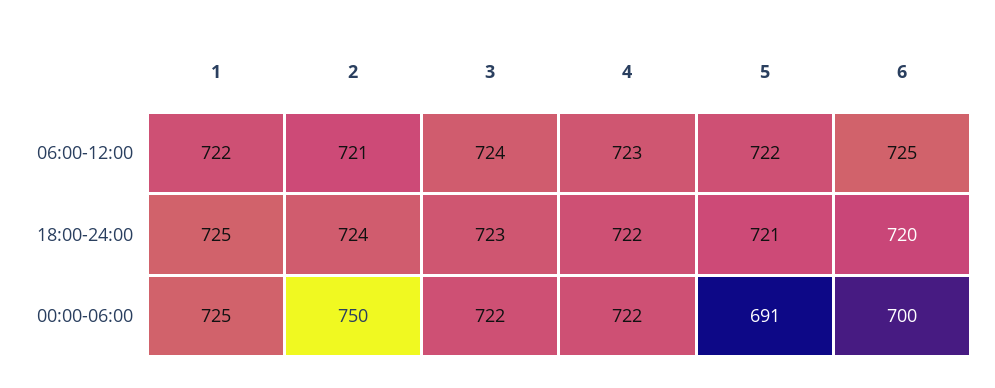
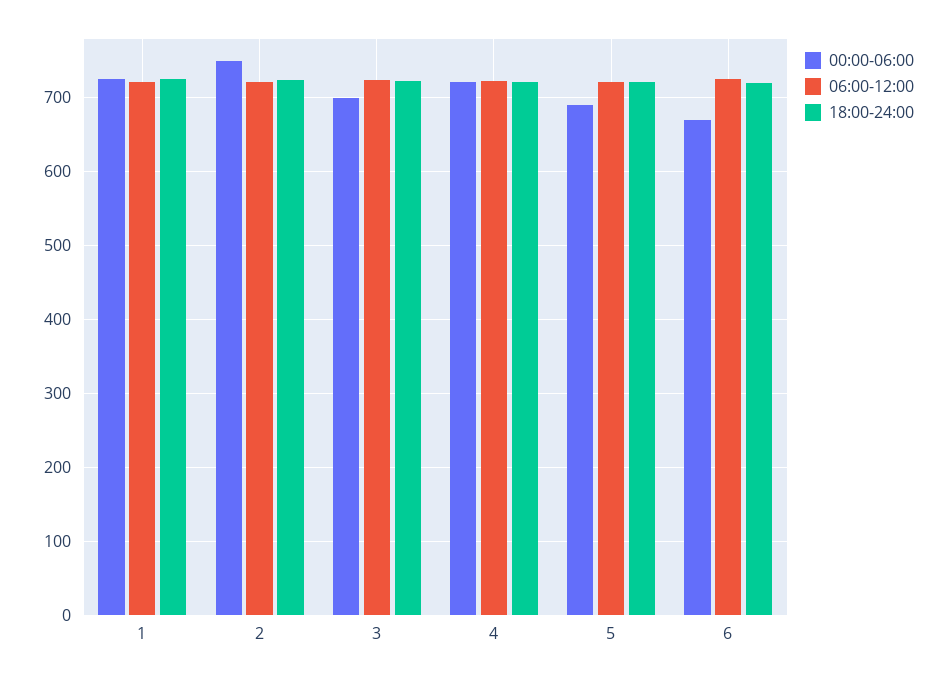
  {
    "06:00-12:00": {
      "1": 722,
      "2": 721,
      "3": 724,
      "4": 723,
      "5": 722,
      "6": 725
    },
    "18:00-24:00": {
      "1": 725,
      "2": 724,
      "3": 723,
      "4": 722,
      "5": 721,
      "6": 720
    },
    "00:00-06:00": {
      "1": 725,
      "2": 750,
-     "3": 722,
+     "3": 700,
      "4": 722,
      "5": 691,
-     "6": 700
+     "6": 670
    }
  }

